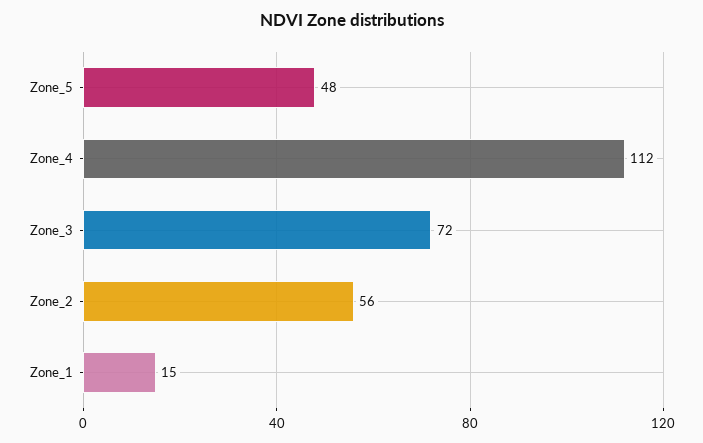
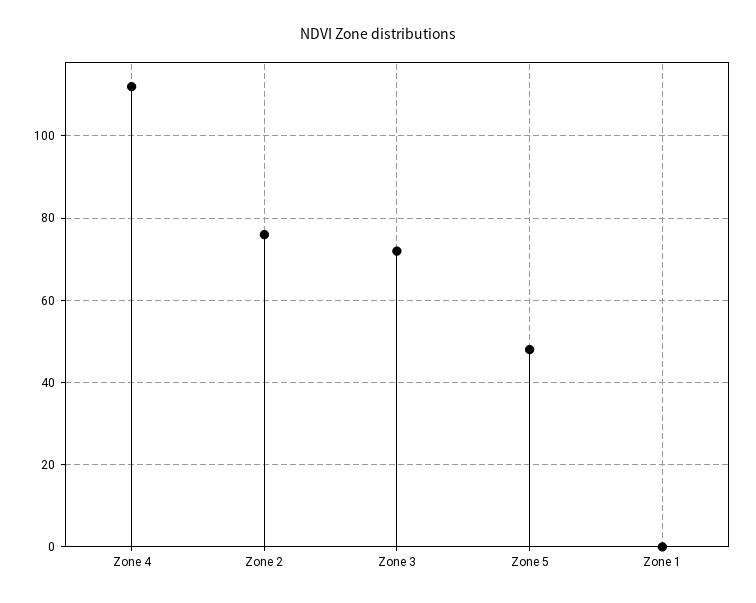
  {
    "Zone_5": 48,
    "Zone_4": 112,
    "Zone_3": 72,
-   "Zone_2": 56,
+   "Zone_2": 75,
-   "Zone_1": 15
+   "Zone_1": 0
  }

